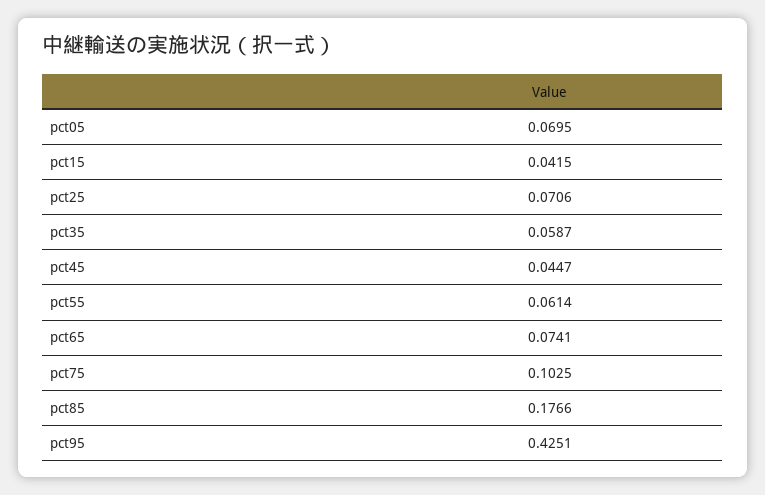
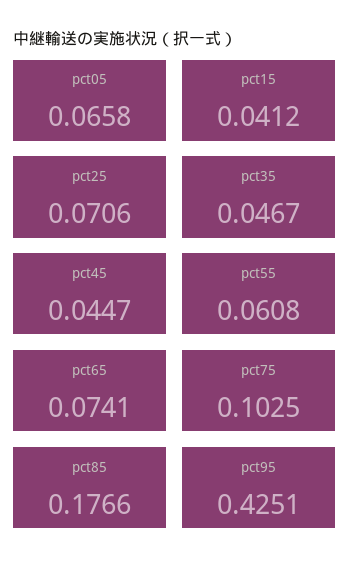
  {
-   "pct05": 0.0695,
+   "pct05": 0.0658,
-   "pct15": 0.0415,
+   "pct15": 0.0412,
    "pct25": 0.0706,
-   "pct35": 0.0587,
+   "pct35": 0.0467,
    "pct45": 0.0447,
-   "pct55": 0.0614,
+   "pct55": 0.0608,
    "pct65": 0.0741,
    "pct75": 0.1025,
    "pct85": 0.1766,
    "pct95": 0.4251
  }

